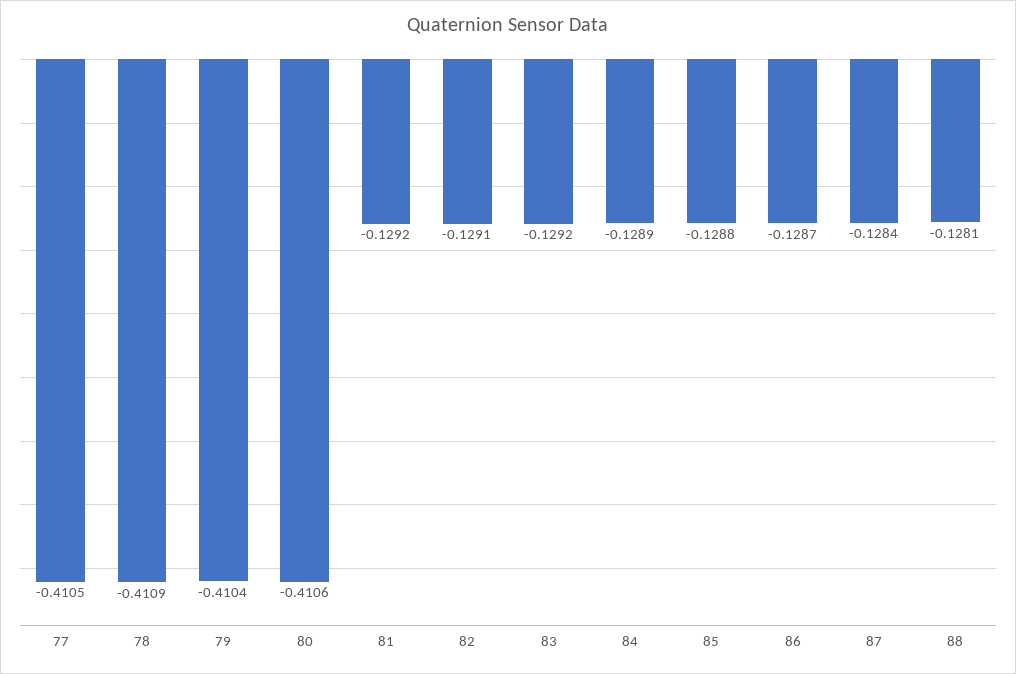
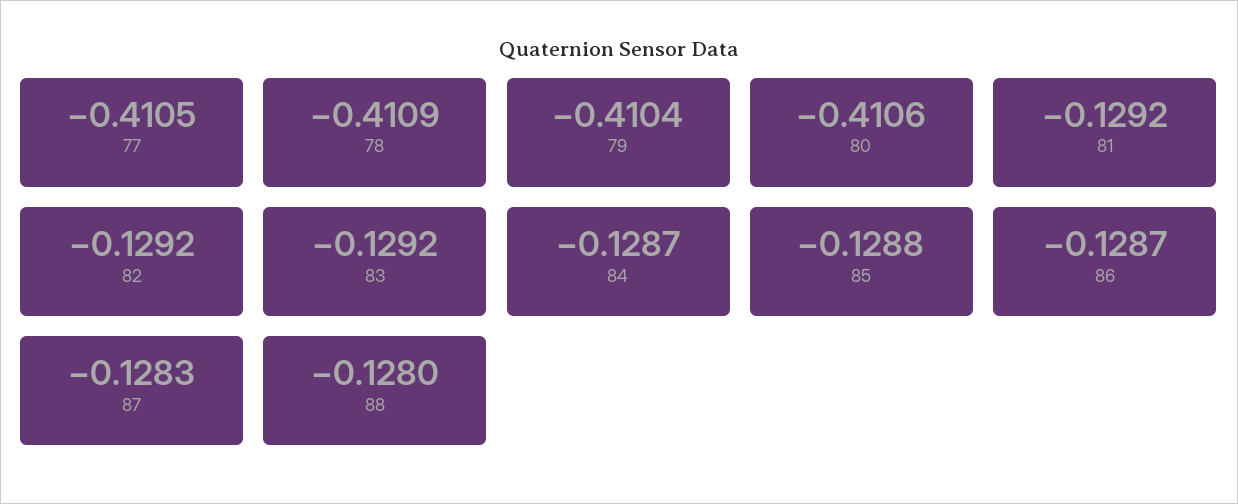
  {
    "77": -0.4105,
    "78": -0.4109,
    "79": -0.4104,
    "80": -0.4106,
    "81": -0.1292,
-   "82": -0.1291,
+   "82": -0.1292,
    "83": -0.1292,
-   "84": -0.1289,
+   "84": -0.1287,
    "85": -0.1288,
    "86": -0.1287,
-   "87": -0.1284,
+   "87": -0.1283,
-   "88": -0.1281
+   "88": -0.128
  }

